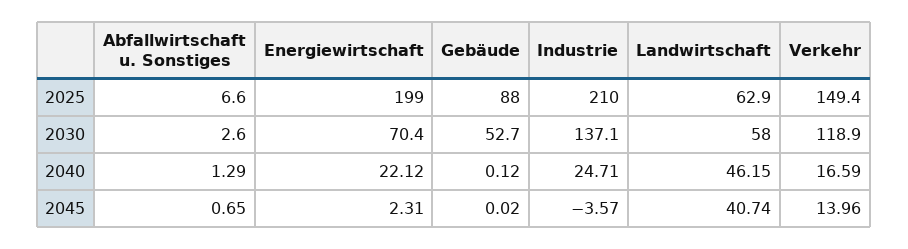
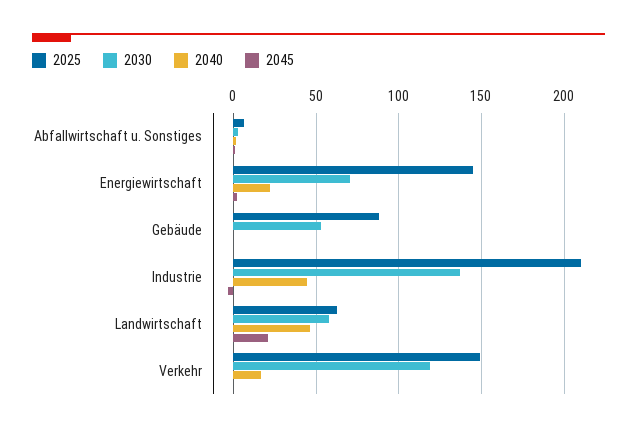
  {
    "2025": {
      "Abfallwirtschaft u. Sonstiges": 6.6,
-     "Energiewirtschaft": 199,
+     "Energiewirtschaft": 145,
      "Gebäude": 88,
      "Industrie": 210,
      "Landwirtschaft": 62.9,
      "Verkehr": 149.4
    },
    "2030": {
      "Abfallwirtschaft u. Sonstiges": 2.6,
      "Energiewirtschaft": 70.4,
      "Gebäude": 52.7,
      "Industrie": 137.1,
      "Landwirtschaft": 58,
      "Verkehr": 118.9
    },
    "2040": {
      "Abfallwirtschaft u. Sonstiges": 1.29,
      "Energiewirtschaft": 22.12,
      "Gebäude": 0.12,
-     "Industrie": 24.71,
+     "Industrie": 45,
      "Landwirtschaft": 46.15,
      "Verkehr": 16.59
    },
    "2045": {
      "Abfallwirtschaft u. Sonstiges": 0.65,
      "Energiewirtschaft": 2.31,
      "Gebäude": 0.02,
      "Industrie": -3.57,
-     "Landwirtschaft": 40.74,
+     "Landwirtschaft": 20,
-     "Verkehr": 13.96
+     "Verkehr": 0
    }
  }

